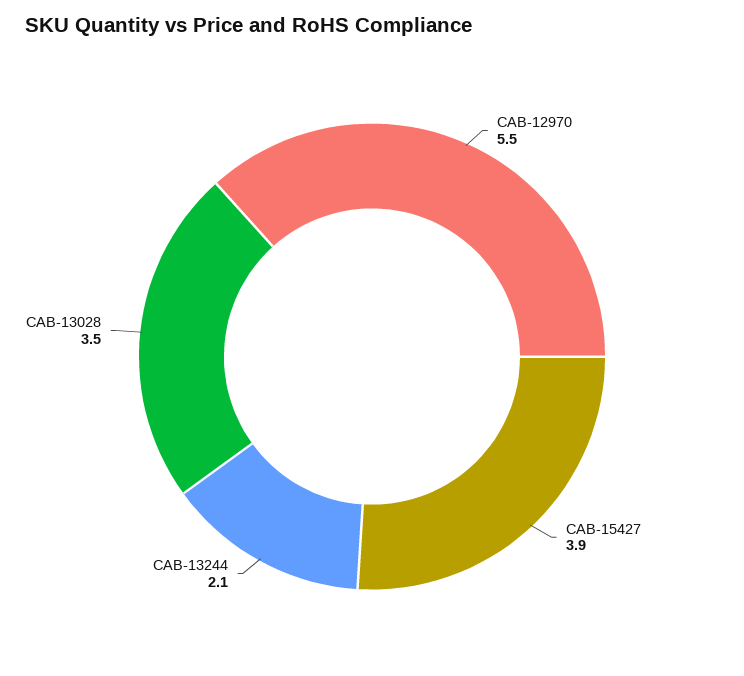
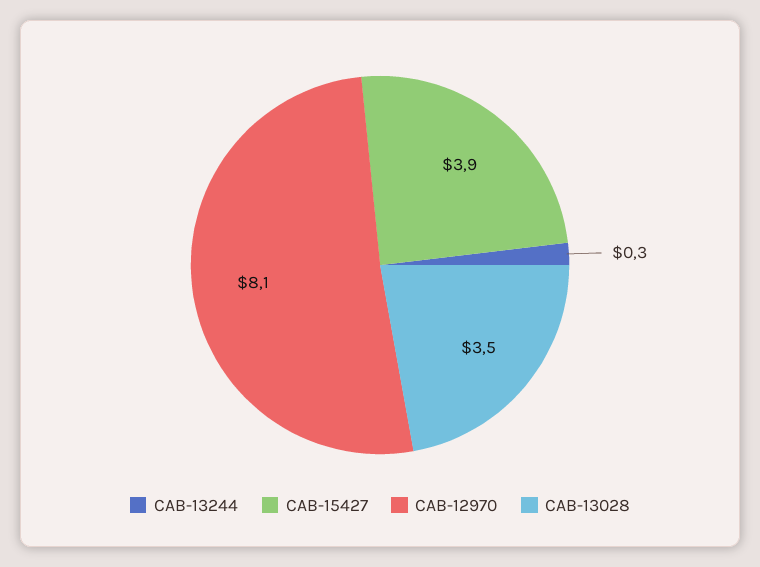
  {
-   "CAB-12970": 5.5,
+   "CAB-12970": 8.1,
    "CAB-15427": 3.9,
-   "CAB-13244": 2.1,
+   "CAB-13244": 0.3,
    "CAB-13028": 3.5
  }

